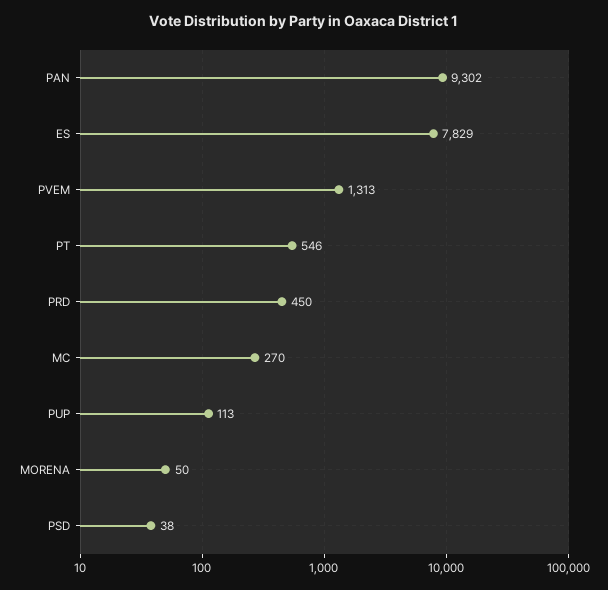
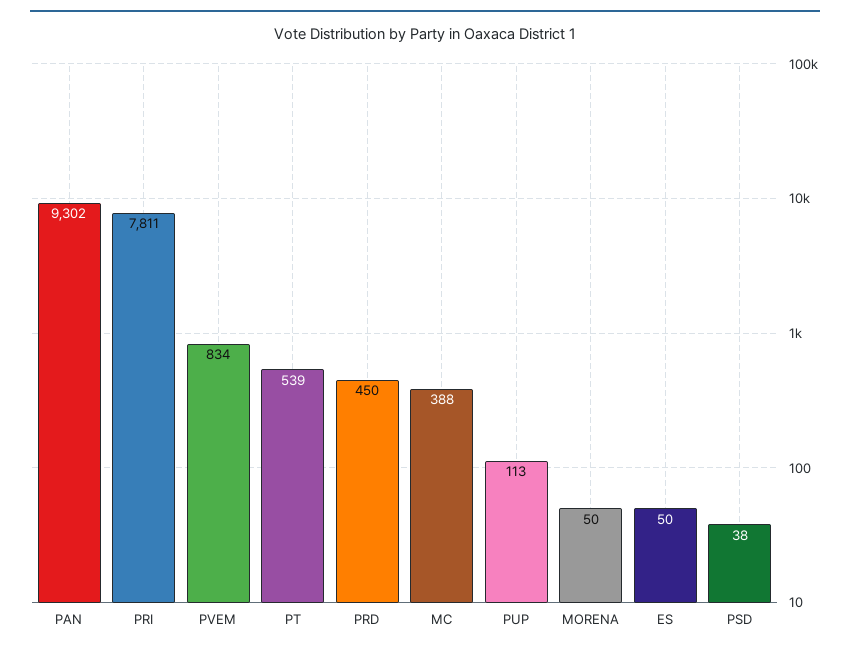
  {
    "PAN": 9302,
-   "ES": 7829,
+   "ES": 50,
-   "PVEM": 1313,
+   "PVEM": 834,
-   "PT": 546,
+   "PT": 539,
    "PRD": 450,
-   "MC": 270,
+   "MC": 388,
    "PUP": 113,
    "MORENA": 50,
-   "PSD": 38
+   "PSD": 38,
+   "PRI": 7811
  }

